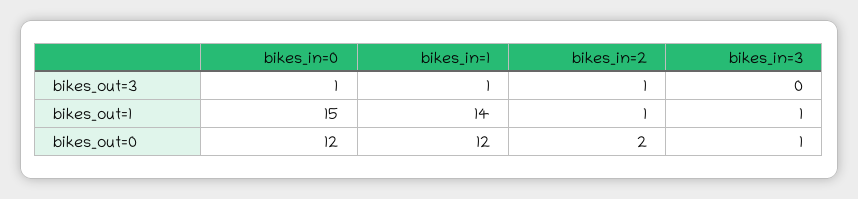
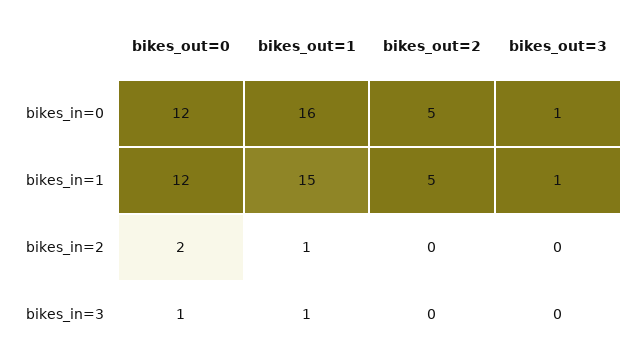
  {
    "bikes_in=0": {
      "bikes_out=3": 1,
-     "bikes_out=1": 15,
+     "bikes_out=1": 16,
-     "bikes_out=0": 12
+     "bikes_out=0": 12,
+     "bikes_out=2": 5
    },
    "bikes_in=1": {
      "bikes_out=3": 1,
-     "bikes_out=1": 14,
+     "bikes_out=1": 15,
-     "bikes_out=0": 12
+     "bikes_out=0": 12,
+     "bikes_out=2": 5
    },
    "bikes_in=2": {
-     "bikes_out=3": 1,
+     "bikes_out=3": 0,
      "bikes_out=1": 1,
-     "bikes_out=0": 2
+     "bikes_out=0": 2,
+     "bikes_out=2": 0
    },
    "bikes_in=3": {
      "bikes_out=3": 0,
      "bikes_out=1": 1,
-     "bikes_out=0": 1
+     "bikes_out=0": 1,
+     "bikes_out=2": 0
    }
  }

